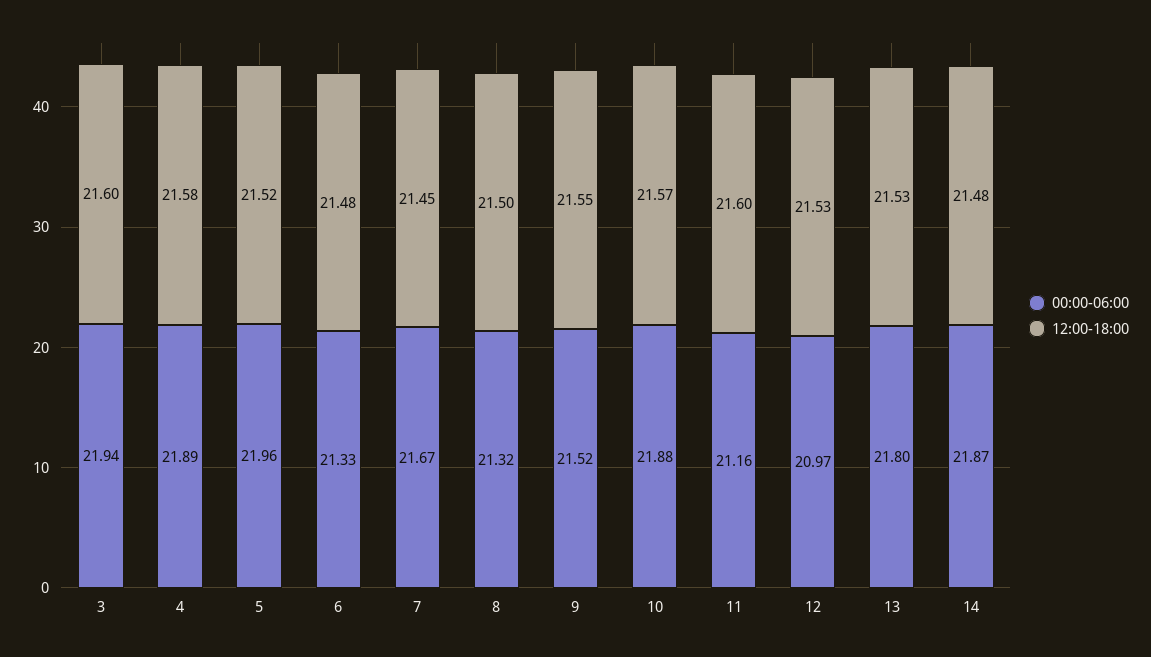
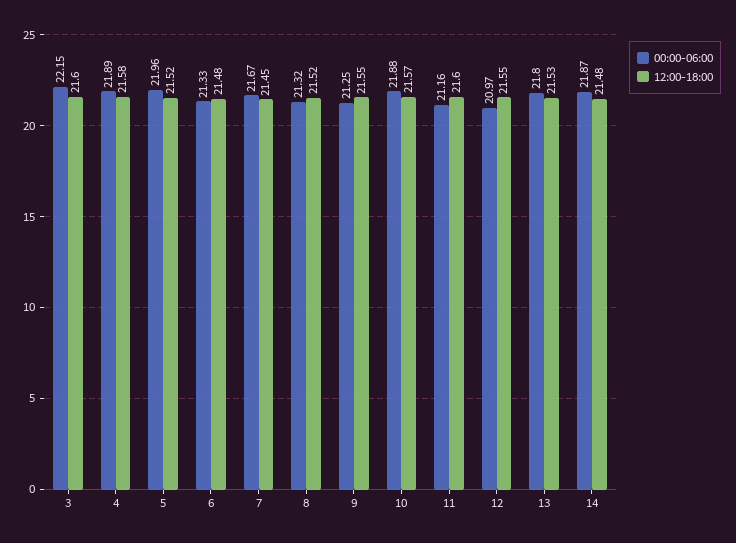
  {
    "00:00-06:00": {
-     "3": 21.94,
+     "3": 22.15,
      "4": 21.89,
      "5": 21.96,
      "6": 21.33,
      "7": 21.67,
      "8": 21.32,
-     "9": 21.52,
+     "9": 21.25,
      "10": 21.88,
      "11": 21.16,
      "12": 20.97,
      "13": 21.8,
      "14": 21.87
    },
    "12:00-18:00": {
      "3": 21.6,
      "4": 21.58,
      "5": 21.52,
      "6": 21.48,
      "7": 21.45,
-     "8": 21.5,
+     "8": 21.52,
      "9": 21.55,
      "10": 21.57,
      "11": 21.6,
-     "12": 21.53,
+     "12": 21.55,
      "13": 21.53,
      "14": 21.48
    }
  }

